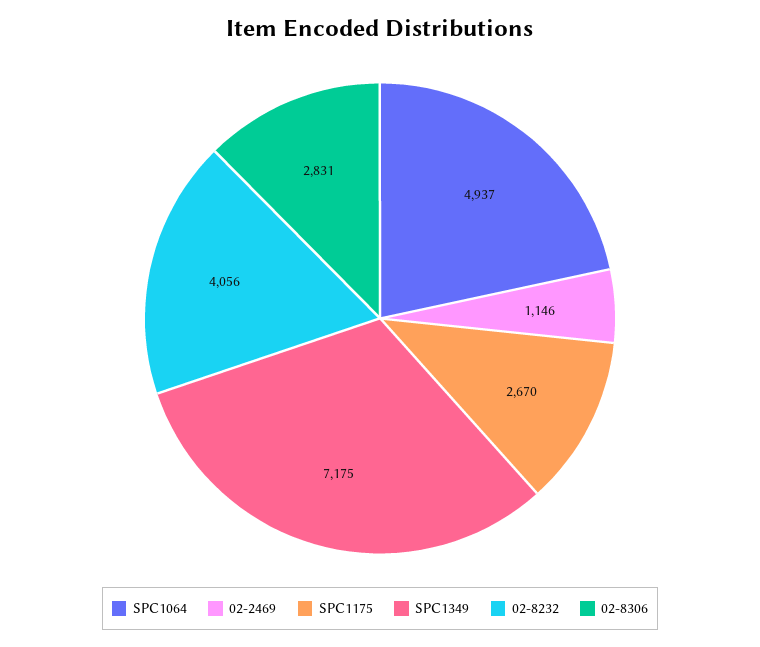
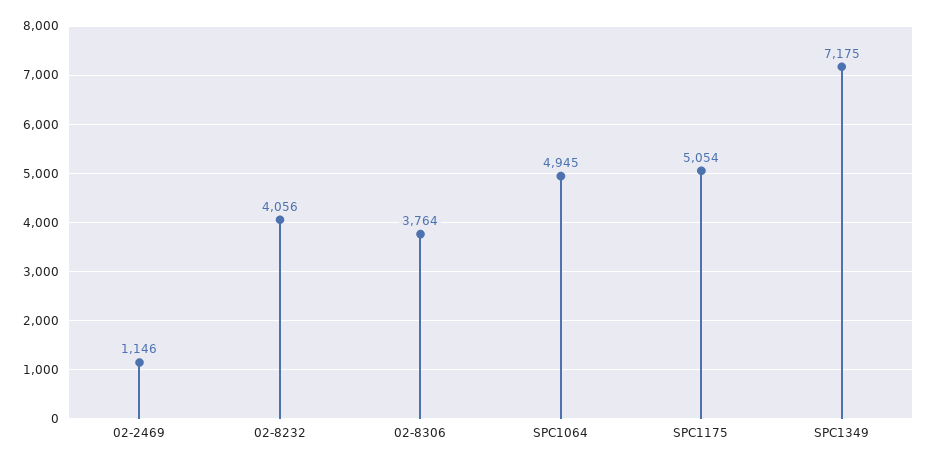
  {
-   "SPC1064": 4937,
+   "SPC1064": 4945,
    "02-2469": 1146,
-   "SPC1175": 2670,
+   "SPC1175": 5054,
    "SPC1349": 7175,
    "02-8232": 4056,
-   "02-8306": 2831
+   "02-8306": 3764
  }

